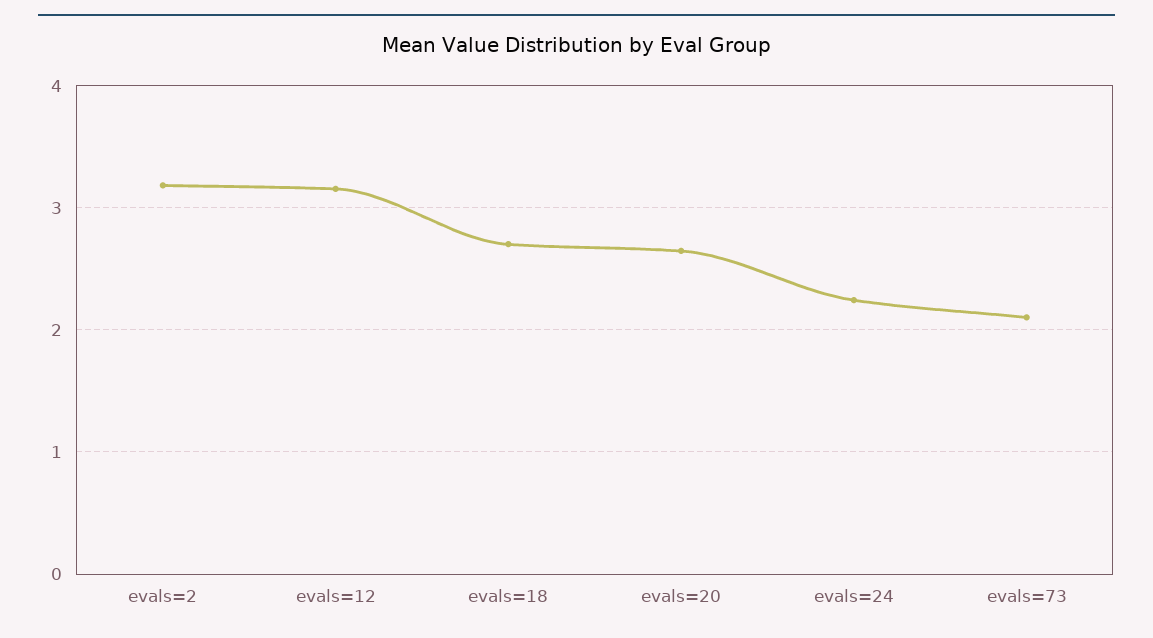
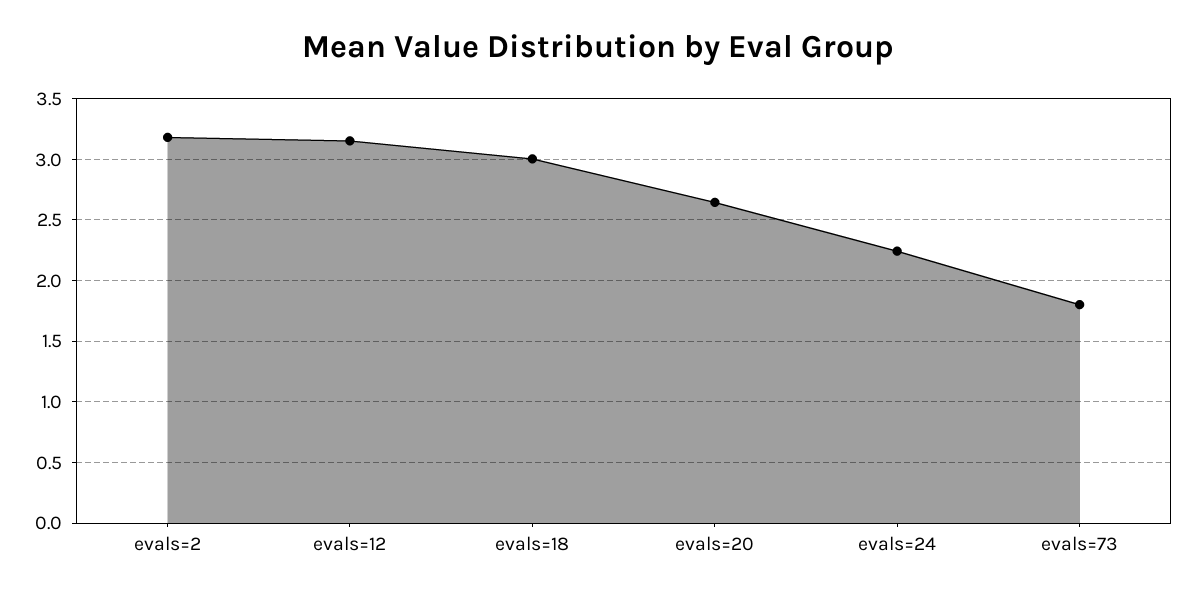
  {
    "evals=2": 3.2,
    "evals=12": 3.15,
-   "evals=18": 2.7,
+   "evals=18": 3,
    "evals=20": 2.65,
    "evals=24": 2.25,
-   "evals=73": 2.1
+   "evals=73": 1.8
  }

